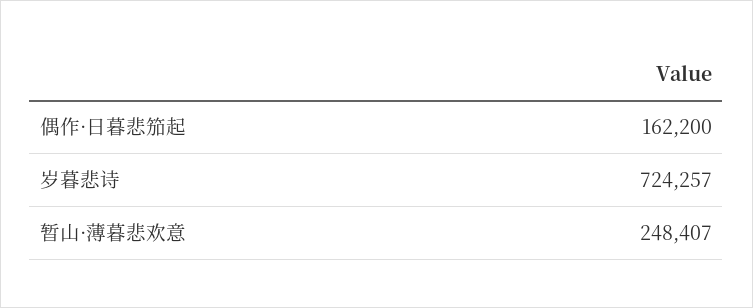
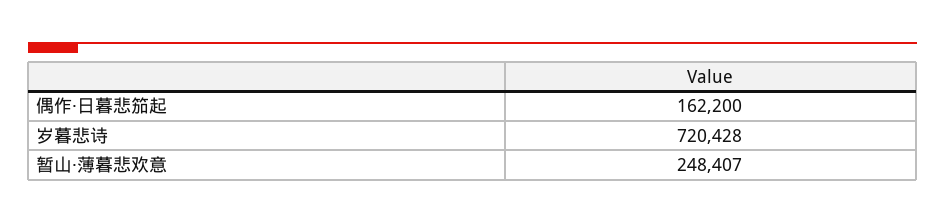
  {
    "偶作·日暮悲笳起": 162200,
-   "岁暮悲诗": 724257,
+   "岁暮悲诗": 720428,
    "暂山·薄暮悲欢意": 248407
  }

